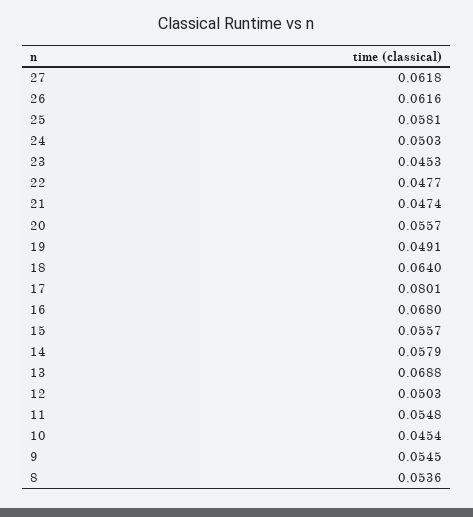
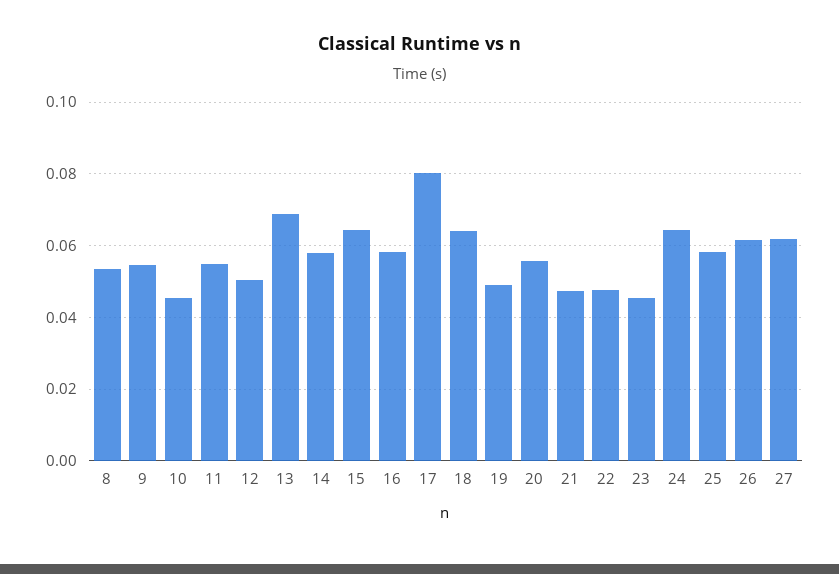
  {
    "27": 0.0618,
    "26": 0.0616,
    "25": 0.0581,
-   "24": 0.0503,
+   "24": 0.064,
    "23": 0.0453,
    "22": 0.0477,
    "21": 0.0474,
    "20": 0.0557,
    "19": 0.0491,
    "18": 0.064,
    "17": 0.0801,
-   "16": 0.068,
+   "16": 0.058,
-   "15": 0.0557,
+   "15": 0.064,
    "14": 0.0579,
    "13": 0.0688,
    "12": 0.0503,
    "11": 0.0548,
    "10": 0.0454,
    "9": 0.0545,
    "8": 0.0536
  }

